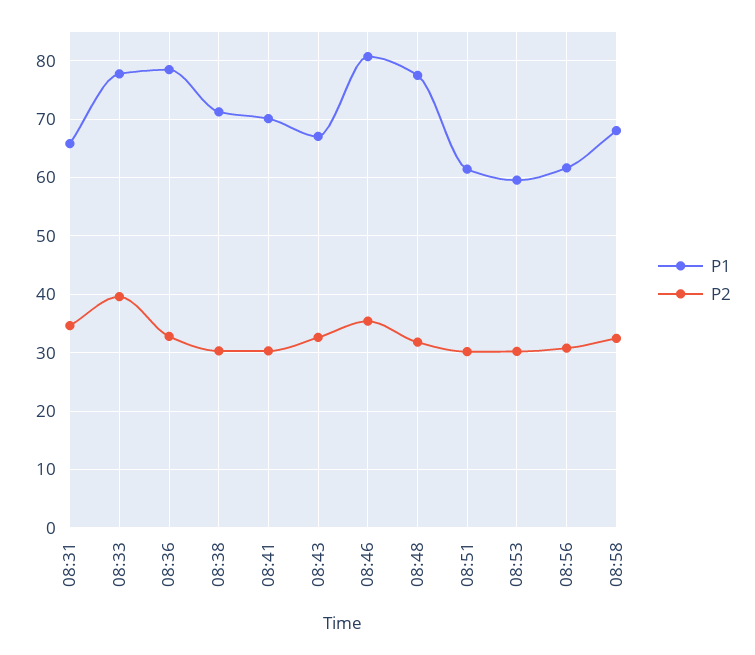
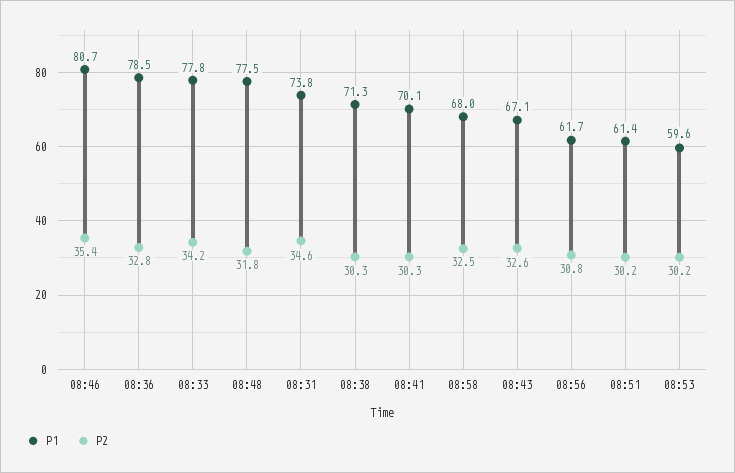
  {
    "P1": {
-     "08:31": 66,
+     "08:31": 73.8,
      "08:33": 77.8,
      "08:36": 78.5,
      "08:38": 71.3,
      "08:41": 70.1,
      "08:43": 67.1,
      "08:46": 80.7,
      "08:48": 77.5,
      "08:51": 61.4,
      "08:53": 59.6,
      "08:56": 61.7,
      "08:58": 68
    },
    "P2": {
      "08:31": 34.6,
-     "08:33": 40,
+     "08:33": 34.2,
      "08:36": 32.8,
      "08:38": 30.3,
      "08:41": 30.3,
      "08:43": 32.6,
      "08:46": 35.4,
      "08:48": 31.8,
      "08:51": 30.2,
      "08:53": 30.2,
      "08:56": 30.8,
      "08:58": 32.5
    }
  }

